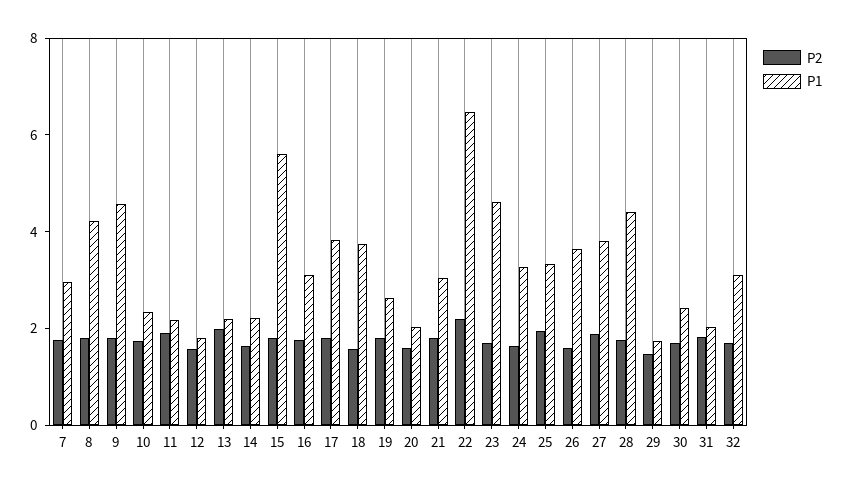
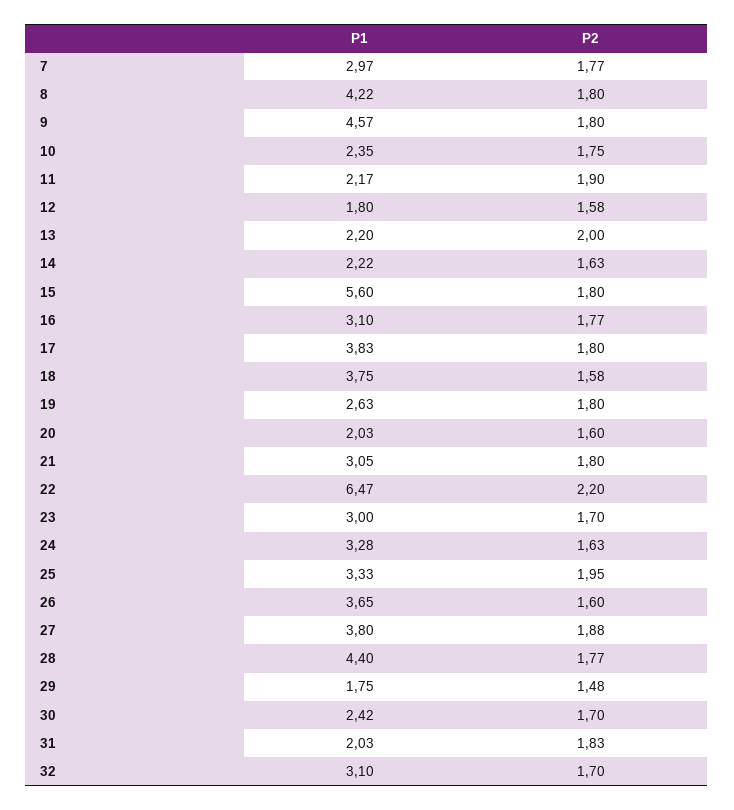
  {
    "P2": {
      "7": 1.77,
      "8": 1.8,
      "9": 1.8,
      "10": 1.75,
      "11": 1.9,
      "12": 1.58,
      "13": 2,
      "14": 1.63,
      "15": 1.8,
      "16": 1.77,
      "17": 1.8,
      "18": 1.58,
      "19": 1.8,
      "20": 1.6,
      "21": 1.8,
      "22": 2.2,
      "23": 1.7,
      "24": 1.63,
      "25": 1.95,
      "26": 1.6,
      "27": 1.88,
      "28": 1.77,
      "29": 1.48,
      "30": 1.7,
      "31": 1.83,
      "32": 1.7
    },
    "P1": {
      "7": 2.97,
      "8": 4.22,
      "9": 4.57,
      "10": 2.35,
      "11": 2.17,
      "12": 1.8,
      "13": 2.2,
      "14": 2.22,
      "15": 5.6,
      "16": 3.1,
      "17": 3.83,
      "18": 3.75,
      "19": 2.63,
      "20": 2.03,
      "21": 3.05,
      "22": 6.47,
-     "23": 4.5,
+     "23": 3,
      "24": 3.28,
      "25": 3.33,
      "26": 3.65,
      "27": 3.8,
      "28": 4.4,
      "29": 1.75,
      "30": 2.42,
      "31": 2.03,
      "32": 3.1
    }
  }

